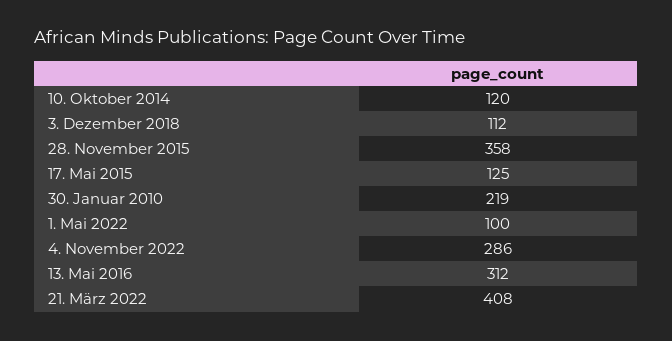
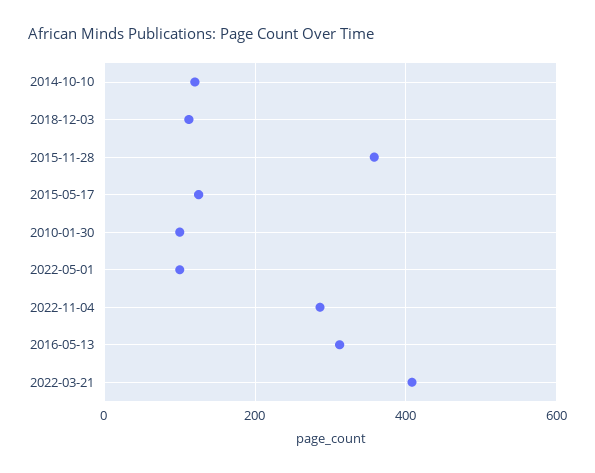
  {
    "10. Oktober 2014": 120,
    "3. Dezember 2018": 112,
    "28. November 2015": 358,
    "17. Mai 2015": 125,
-   "30. Januar 2010": 219,
+   "30. Januar 2010": 100,
    "1. Mai 2022": 100,
    "4. November 2022": 286,
    "13. Mai 2016": 312,
    "21. März 2022": 408
  }

